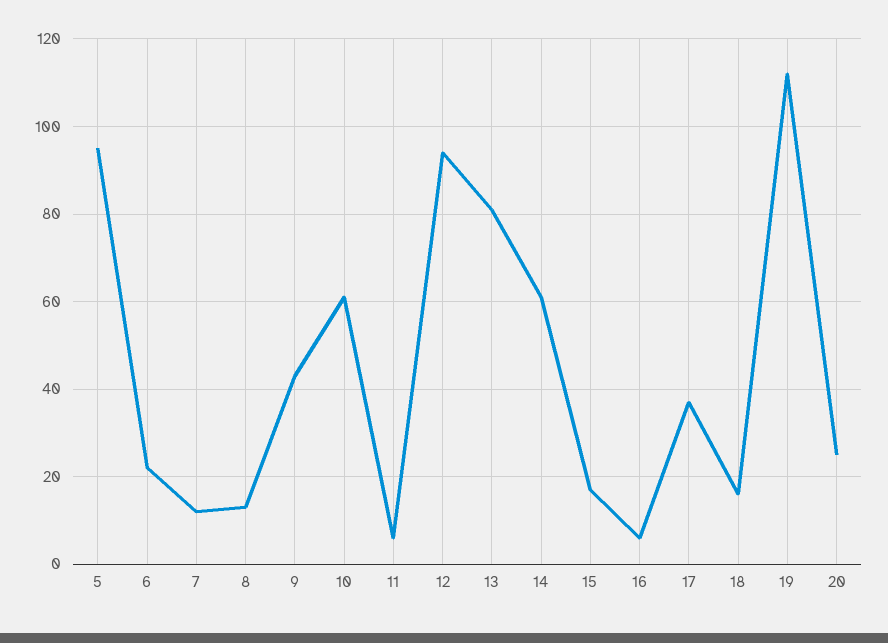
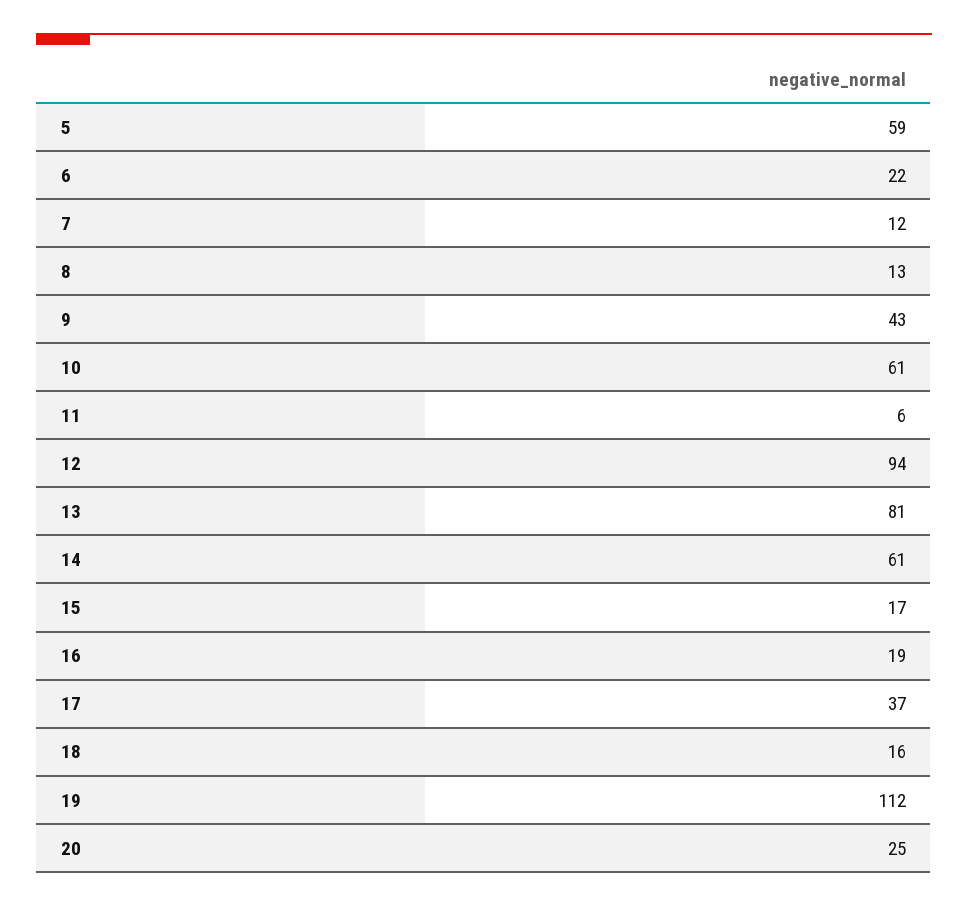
  {
-   "5": 95,
+   "5": 59,
    "6": 22,
    "7": 12,
    "8": 13,
    "9": 43,
    "10": 61,
    "11": 6,
    "12": 94,
    "13": 81,
    "14": 61,
    "15": 17,
-   "16": 5,
+   "16": 19,
    "17": 37,
    "18": 16,
    "19": 112,
    "20": 25
  }

